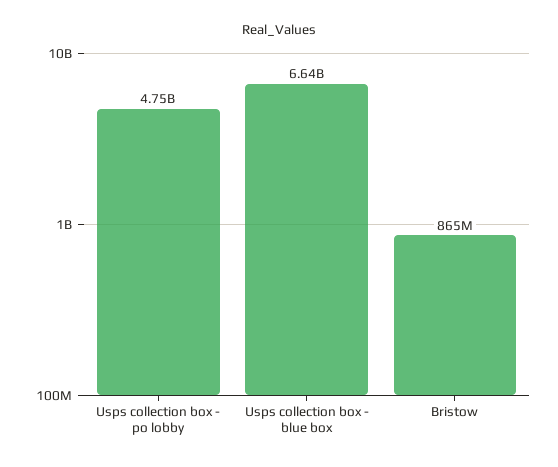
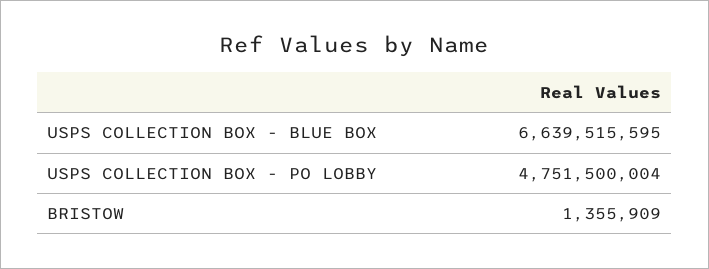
  {
    "Usps collection box - po lobby": 4751500004,
    "Usps collection box - blue box": 6639515595,
-   "Bristow": 865000000
+   "Bristow": 1355909
  }

